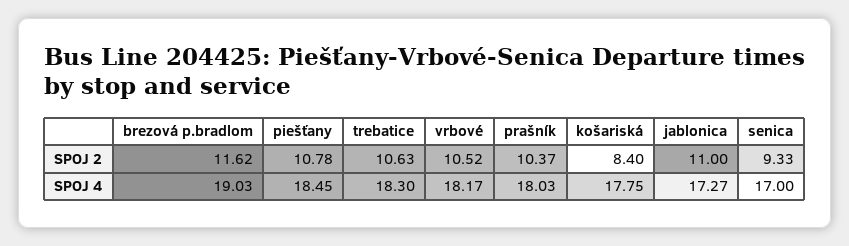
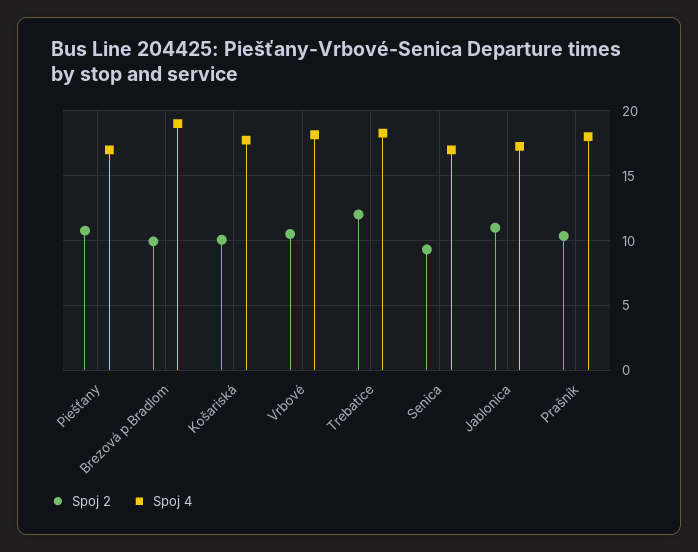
  {
    "SPOJ 2": {
-     "brezová p.bradlom": 11.62,
+     "brezová p.bradlom": 10,
      "piešťany": 10.78,
-     "trebatice": 10.63,
+     "trebatice": 12,
      "vrbové": 10.52,
      "prašník": 10.37,
-     "košariská": 8.4,
+     "košariská": 10,
      "jablonica": 11,
      "senica": 9.33
    },
    "SPOJ 4": {
      "brezová p.bradlom": 19.03,
-     "piešťany": 18.45,
+     "piešťany": 17,
      "trebatice": 18.3,
      "vrbové": 18.17,
      "prašník": 18.03,
      "košariská": 17.75,
      "jablonica": 17.27,
      "senica": 17
    }
  }

